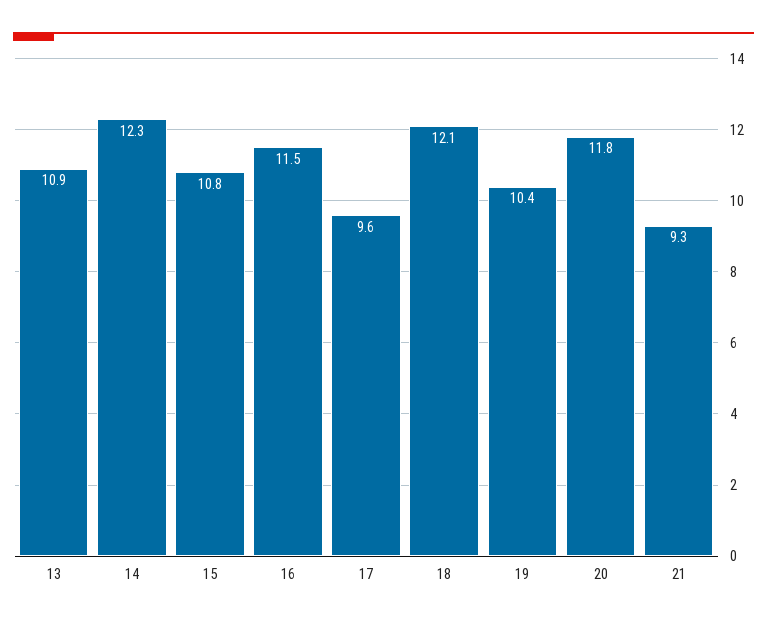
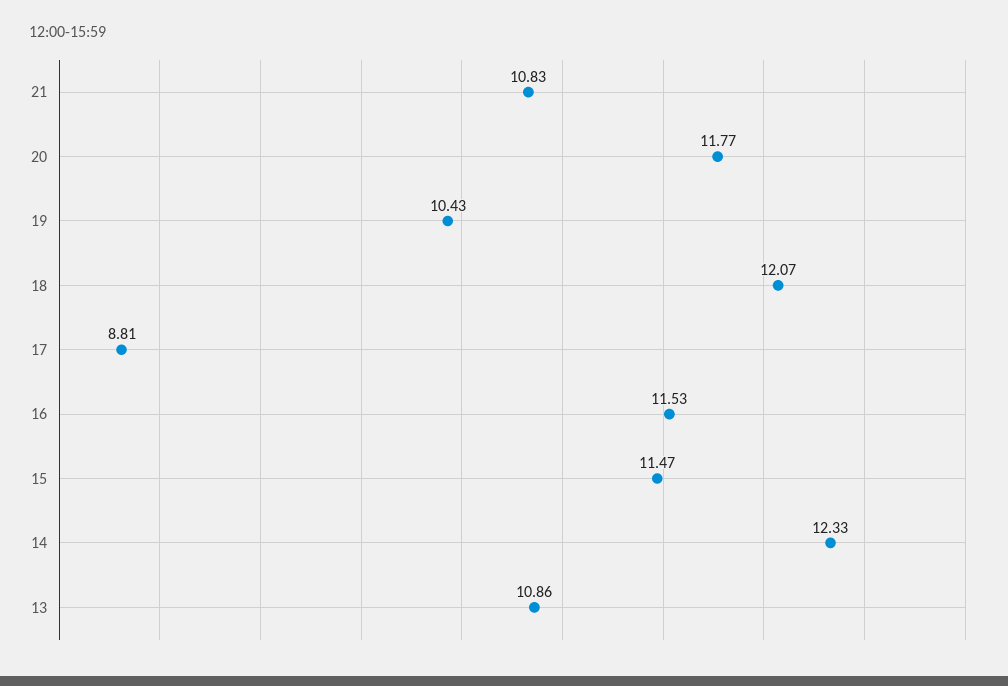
  {
    "13": 10.86,
    "14": 12.33,
-   "15": 10.8,
+   "15": 11.47,
    "16": 11.53,
-   "17": 9.6,
+   "17": 8.81,
    "18": 12.07,
    "19": 10.43,
    "20": 11.77,
-   "21": 9.3
+   "21": 10.83
  }

